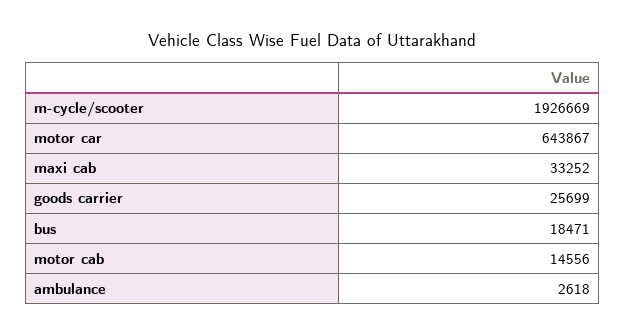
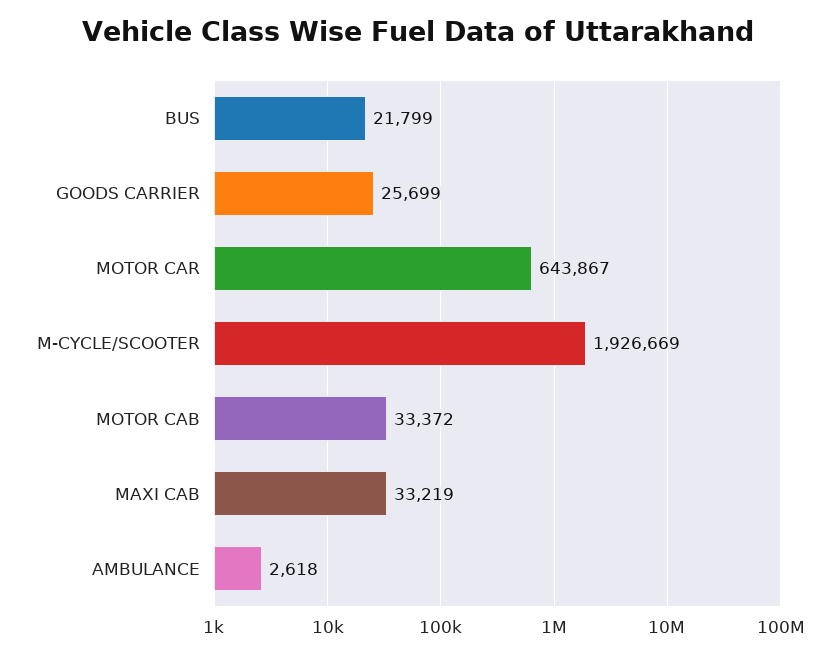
  {
    "m-cycle/scooter": 1926669,
    "motor car": 643867,
-   "maxi cab": 33252,
+   "maxi cab": 33219,
    "goods carrier": 25699,
-   "bus": 18471,
+   "bus": 21799,
-   "motor cab": 14556,
+   "motor cab": 33372,
    "ambulance": 2618
  }

